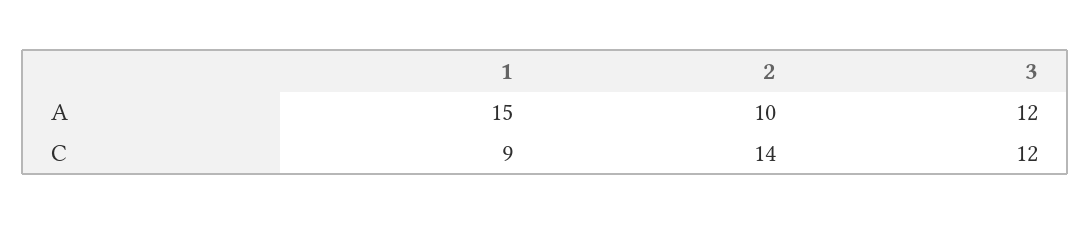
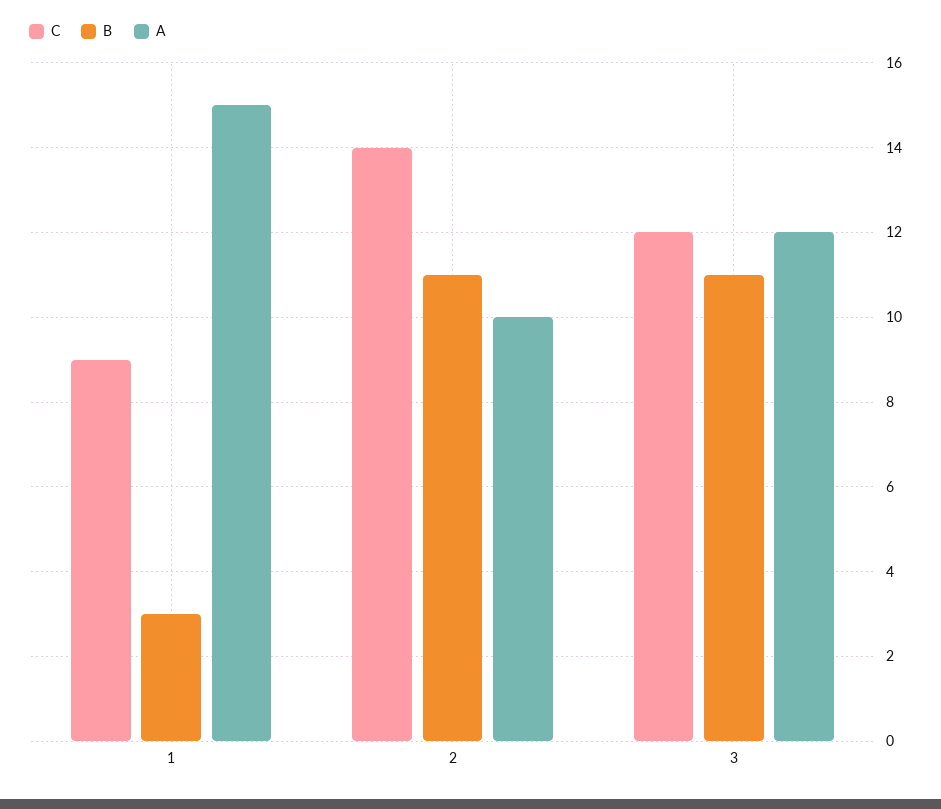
  {
    "A": {
      "1": 15,
      "2": 10,
      "3": 12
    },
    "C": {
      "1": 9,
      "2": 14,
      "3": 12
-   }
+   },
+   "B": {
+     "1": 3,
+     "2": 11,
+     "3": 11
+   }
  }

